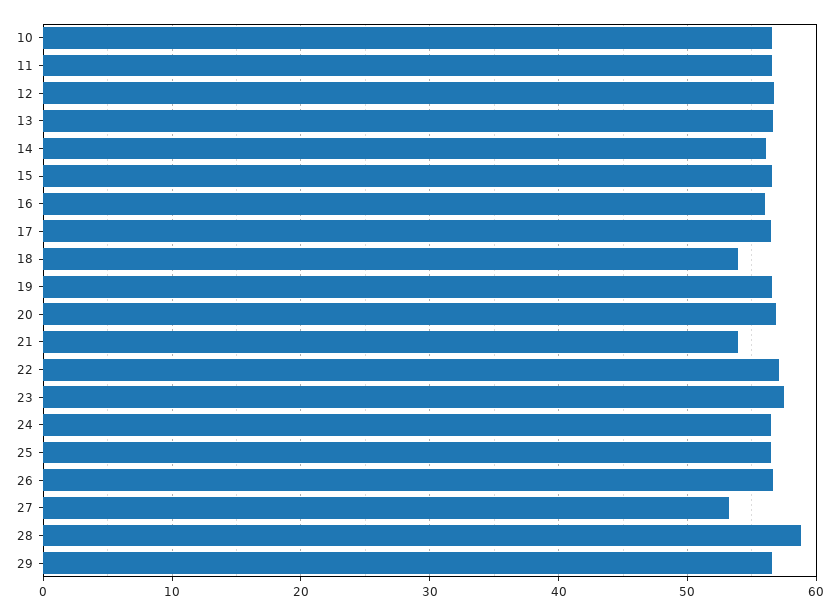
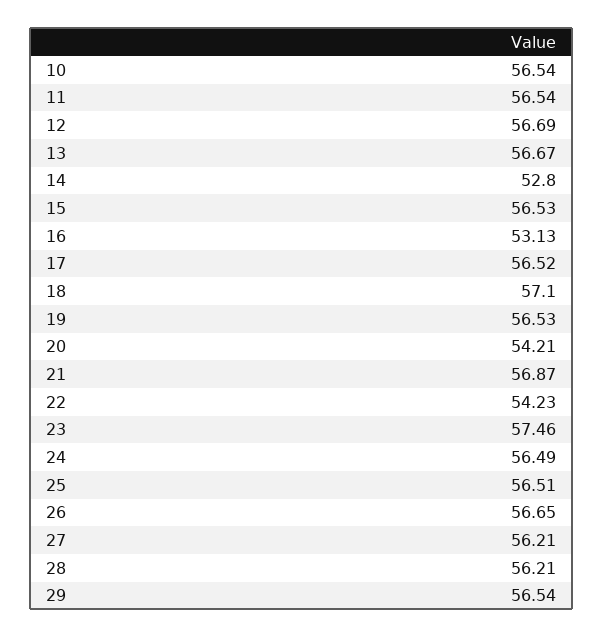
  {
    "10": 56.54,
    "11": 56.54,
    "12": 56.69,
    "13": 56.67,
-   "14": 56,
+   "14": 52.8,
    "15": 56.53,
-   "16": 56,
+   "16": 53.13,
    "17": 56.52,
-   "18": 54,
+   "18": 57.1,
    "19": 56.53,
-   "20": 57,
+   "20": 54.21,
-   "21": 54,
+   "21": 56.87,
-   "22": 57,
+   "22": 54.23,
    "23": 57.46,
    "24": 56.49,
    "25": 56.51,
    "26": 56.65,
-   "27": 53,
+   "27": 56.21,
-   "28": 59,
+   "28": 56.21,
    "29": 56.54
  }

